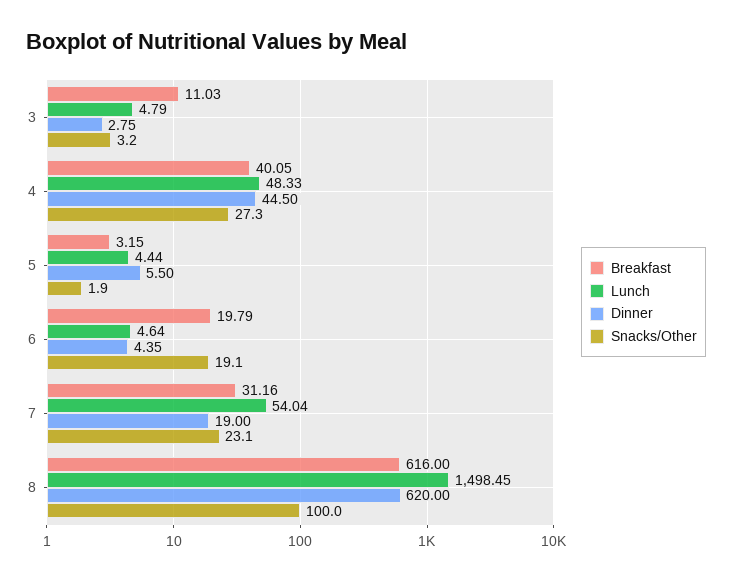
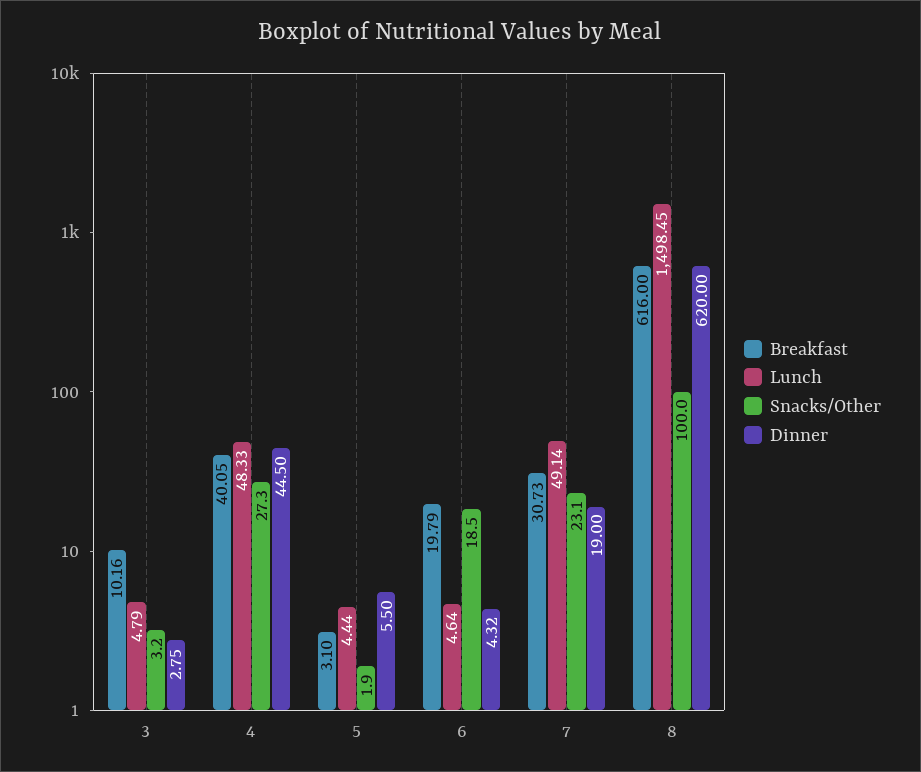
  {
    "Breakfast": {
-     "3": 11.03,
+     "3": 10.16,
      "4": 40.05,
-     "5": 3.15,
+     "5": 3.1,
      "6": 19.79,
-     "7": 31.16,
+     "7": 30.73,
      "8": 616
    },
    "Lunch": {
      "3": 4.79,
      "4": 48.33,
      "5": 4.44,
      "6": 4.64,
-     "7": 54.04,
+     "7": 49.14,
      "8": 1498.45
    },
    "Dinner": {
      "3": 2.75,
      "4": 44.5,
      "5": 5.5,
-     "6": 4.35,
+     "6": 4.32,
      "7": 19,
      "8": 620
    },
    "Snacks/Other": {
      "3": 3.2,
      "4": 27.3,
      "5": 1.9,
-     "6": 19.1,
+     "6": 18.5,
      "7": 23.1,
      "8": 100
    }
  }

